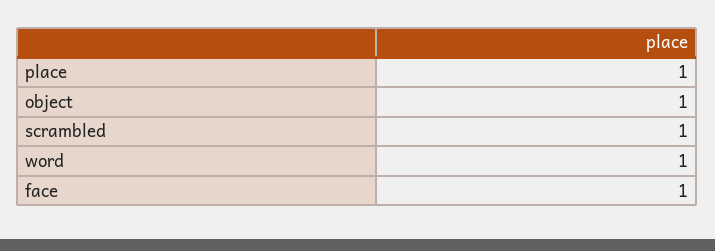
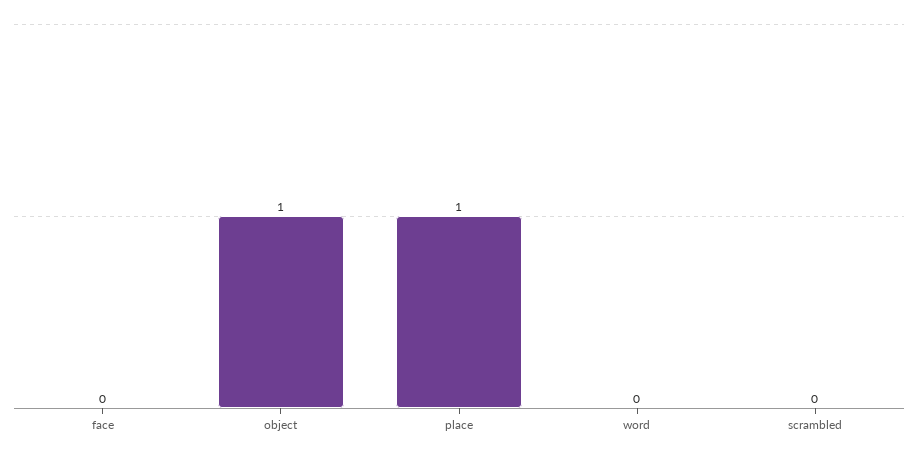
  {
    "place": 1,
    "object": 1,
-   "scrambled": 1,
+   "scrambled": 0,
-   "word": 1,
+   "word": 0,
-   "face": 1
+   "face": 0
  }

